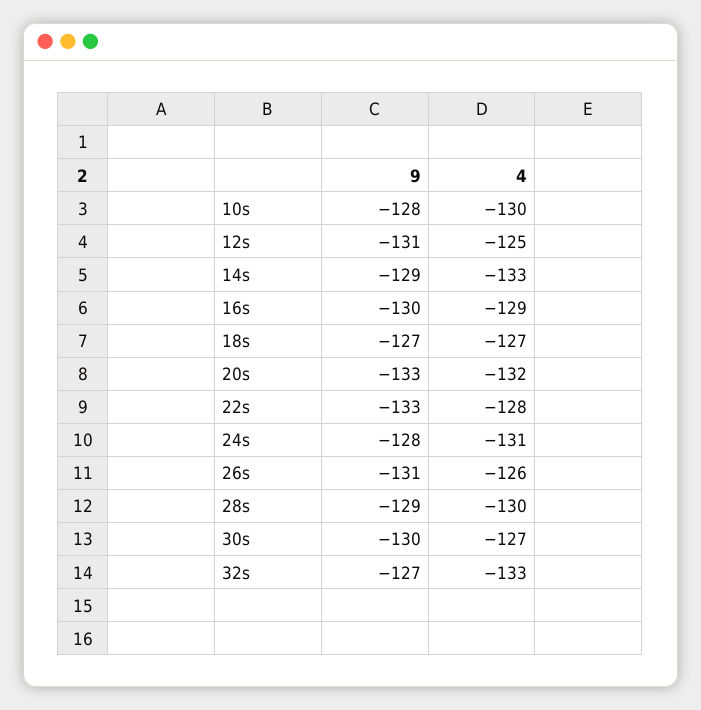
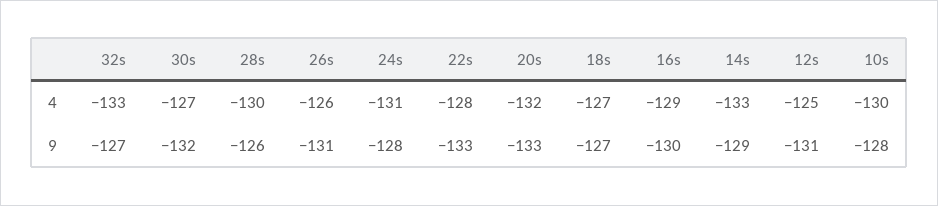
  {
    "9": {
      "10s": -128,
      "12s": -131,
      "14s": -129,
      "16s": -130,
      "18s": -127,
      "20s": -133,
      "22s": -133,
      "24s": -128,
      "26s": -131,
-     "28s": -129,
+     "28s": -126,
-     "30s": -130,
+     "30s": -132,
      "32s": -127
    },
    "4": {
      "10s": -130,
      "12s": -125,
      "14s": -133,
      "16s": -129,
      "18s": -127,
      "20s": -132,
      "22s": -128,
      "24s": -131,
      "26s": -126,
      "28s": -130,
      "30s": -127,
      "32s": -133
    }
  }

